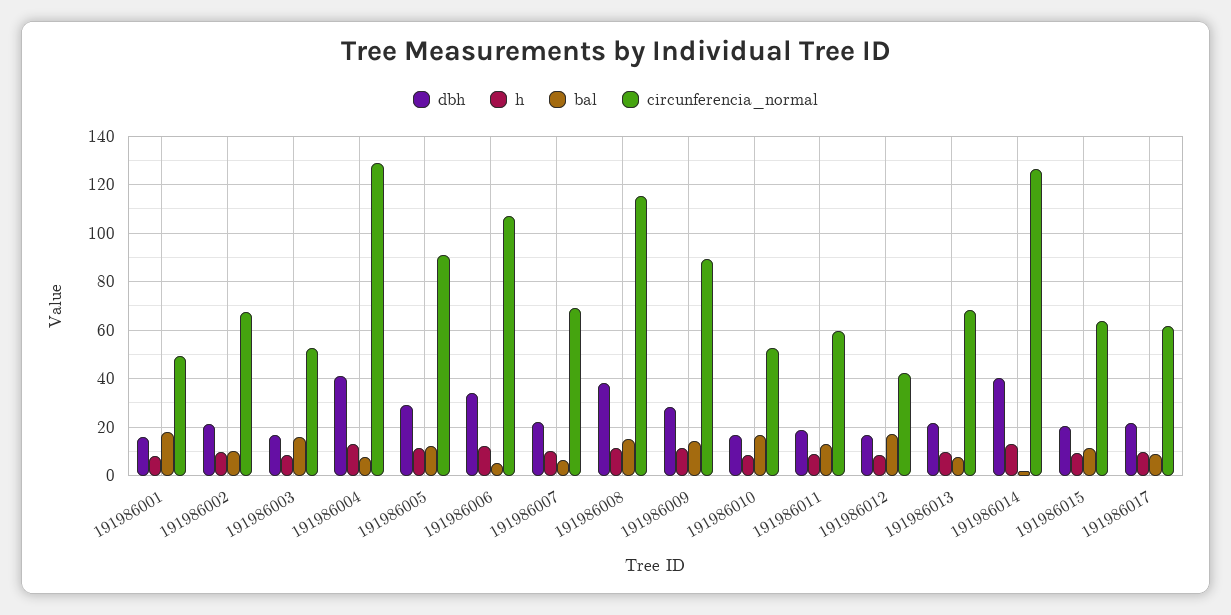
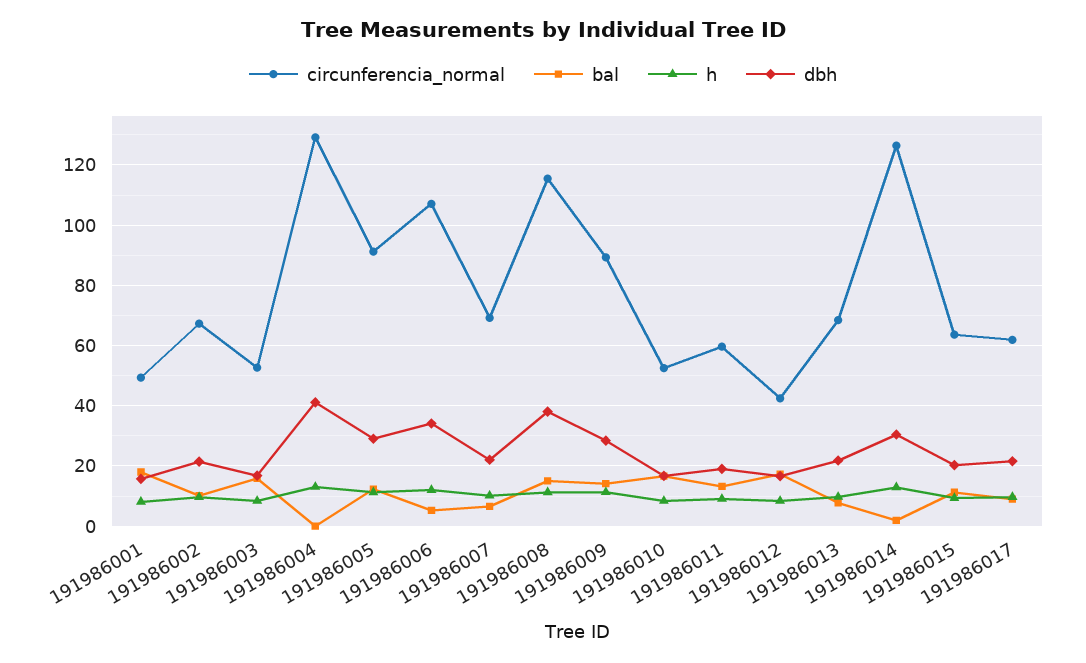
  {
    "dbh": {
      "191986001": 16,
      "191986002": 22,
      "191986003": 16,
      "191986004": 42,
      "191986005": 30,
      "191986006": 34,
      "191986007": 22,
      "191986008": 38,
      "191986009": 28,
      "191986010": 16,
      "191986011": 18,
      "191986012": 16,
      "191986013": 22,
-     "191986014": 40,
+     "191986014": 30,
      "191986015": 20,
      "191986017": 22
    },
    "h": {
      "191986001": 8,
      "191986002": 10,
      "191986003": 8,
      "191986004": 14,
      "191986005": 12,
      "191986006": 12,
      "191986007": 10,
      "191986008": 12,
      "191986009": 12,
      "191986010": 8,
      "191986011": 10,
      "191986012": 8,
      "191986013": 10,
      "191986014": 12,
      "191986015": 10,
      "191986017": 10
    },
    "bal": {
      "191986001": 18,
      "191986002": 10,
      "191986003": 16,
-     "191986004": 7.5,
+     "191986004": 0,
      "191986005": 12,
      "191986006": 6,
      "191986007": 6,
      "191986008": 16,
      "191986009": 14,
      "191986010": 16,
      "191986011": 14,
      "191986012": 18,
      "191986013": 8,
      "191986014": 2,
      "191986015": 12,
      "191986017": 8
    },
    "circunferencia_normal": {
      "191986001": 50,
      "191986002": 68,
      "191986003": 52,
      "191986004": 130,
      "191986005": 92,
      "191986006": 108,
      "191986007": 70,
      "191986008": 116,
      "191986009": 90,
      "191986010": 52,
      "191986011": 60,
      "191986012": 42,
      "191986013": 68,
      "191986014": 126,
      "191986015": 64,
      "191986017": 62
    }
  }

